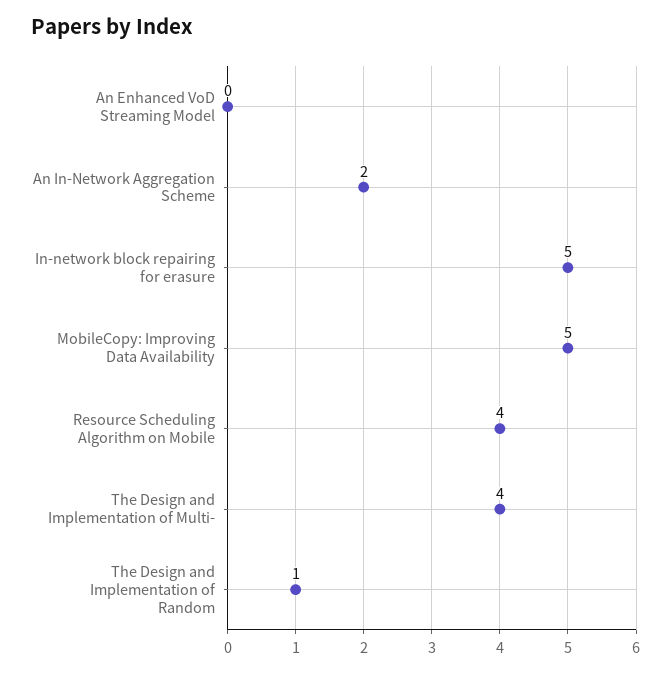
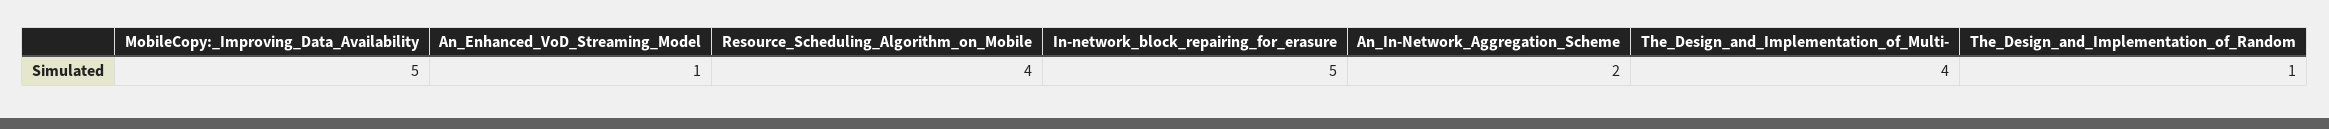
  {
-   "An Enhanced VoD Streaming Model": 0,
+   "An Enhanced VoD Streaming Model": 1,
    "An In-Network Aggregation Scheme": 2,
    "In-network block repairing for erasure": 5,
    "MobileCopy: Improving Data Availability": 5,
    "Resource Scheduling Algorithm on Mobile": 4,
    "The Design and Implementation of Multi-": 4,
    "The Design and Implementation of Random": 1
  }

